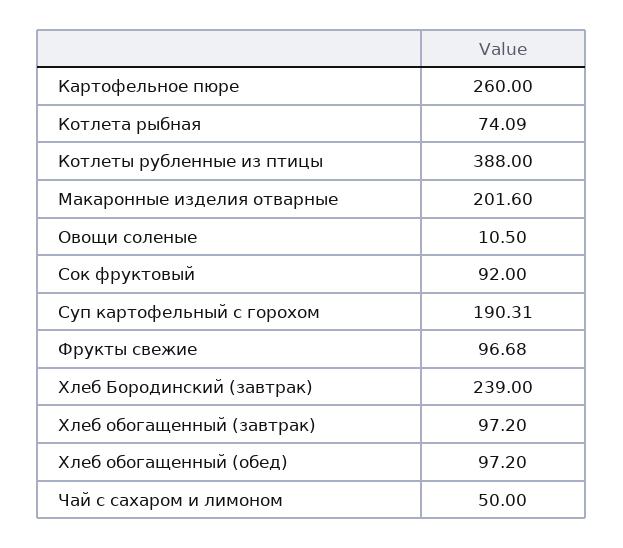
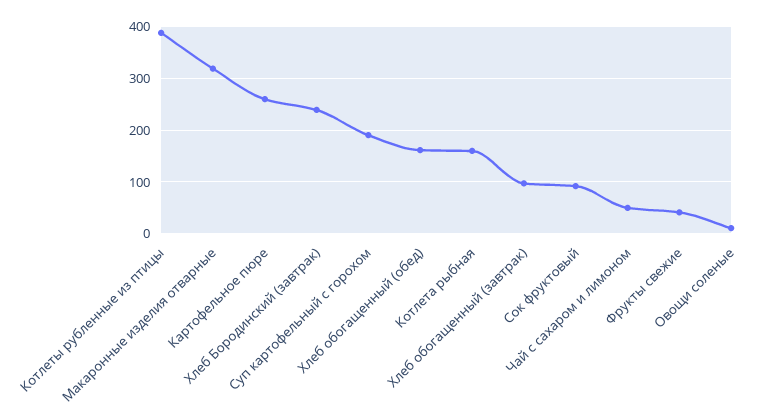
  {
    "Картофельное пюре": 260,
-   "Котлета рыбная": 74.09,
+   "Котлета рыбная": 160,
    "Котлеты рубленные из птицы": 388,
-   "Макаронные изделия отварные": 201.6,
+   "Макаронные изделия отварные": 320,
    "Овощи соленые": 10.5,
    "Сок фруктовый": 92,
    "Суп картофельный с горохом": 190.31,
-   "Фрукты свежие": 96.68,
+   "Фрукты свежие": 40,
    "Хлеб Бородинский (завтрак)": 239,
    "Хлеб обогащенный (завтрак)": 97.2,
-   "Хлеб обогащенный (обед)": 97.2,
+   "Хлеб обогащенный (обед)": 160,
    "Чай с сахаром и лимоном": 50
  }

